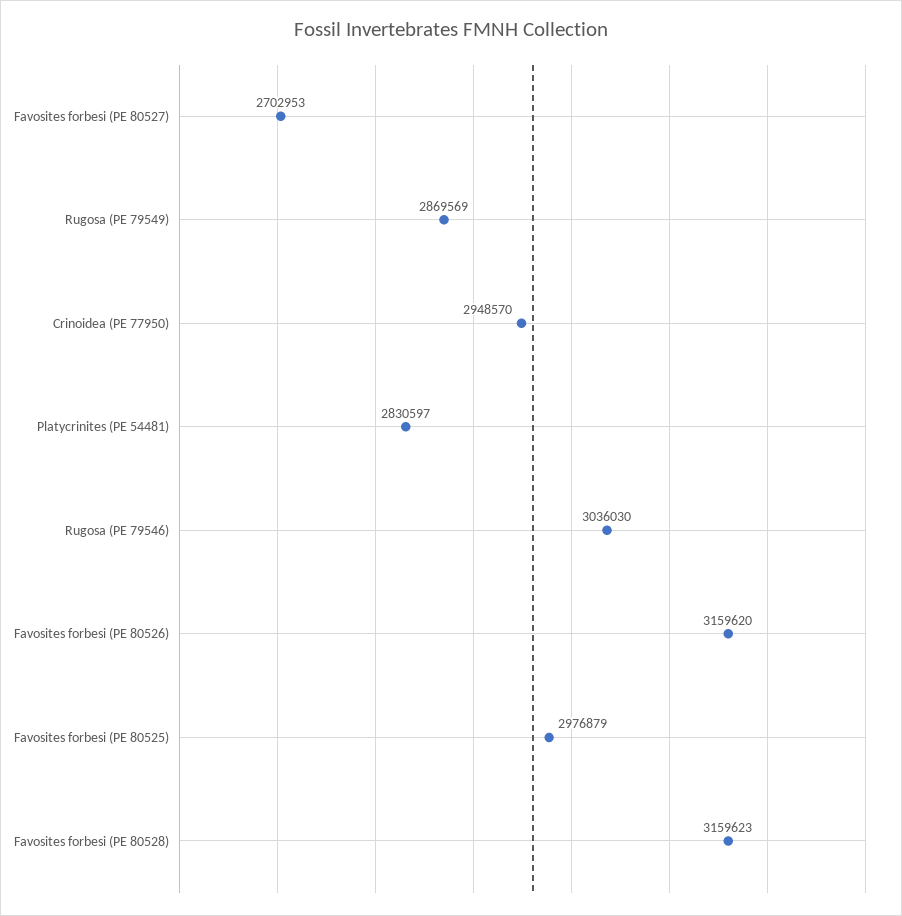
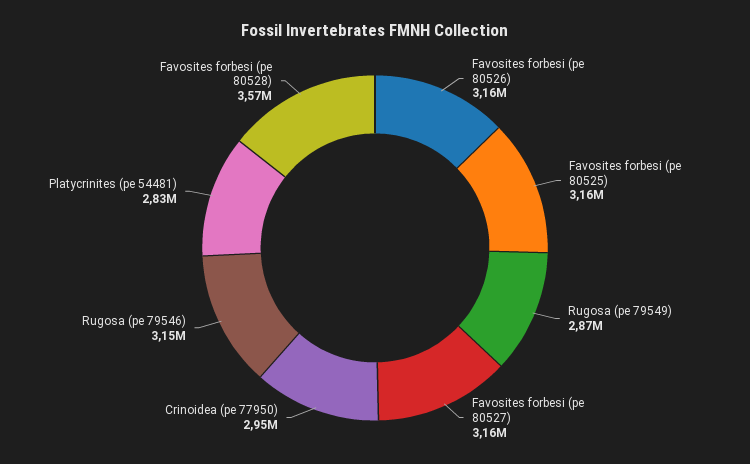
  {
-   "Favosites forbesi (PE 80527)": 2702953,
+   "Favosites forbesi (PE 80527)": 3160000,
    "Rugosa (PE 79549)": 2869569,
    "Crinoidea (PE 77950)": 2948570,
    "Platycrinites (PE 54481)": 2830597,
-   "Rugosa (PE 79546)": 3036030,
+   "Rugosa (PE 79546)": 3150000,
    "Favosites forbesi (PE 80526)": 3159620,
-   "Favosites forbesi (PE 80525)": 2976879,
+   "Favosites forbesi (PE 80525)": 3160000,
-   "Favosites forbesi (PE 80528)": 3159623
+   "Favosites forbesi (PE 80528)": 3570000
  }

